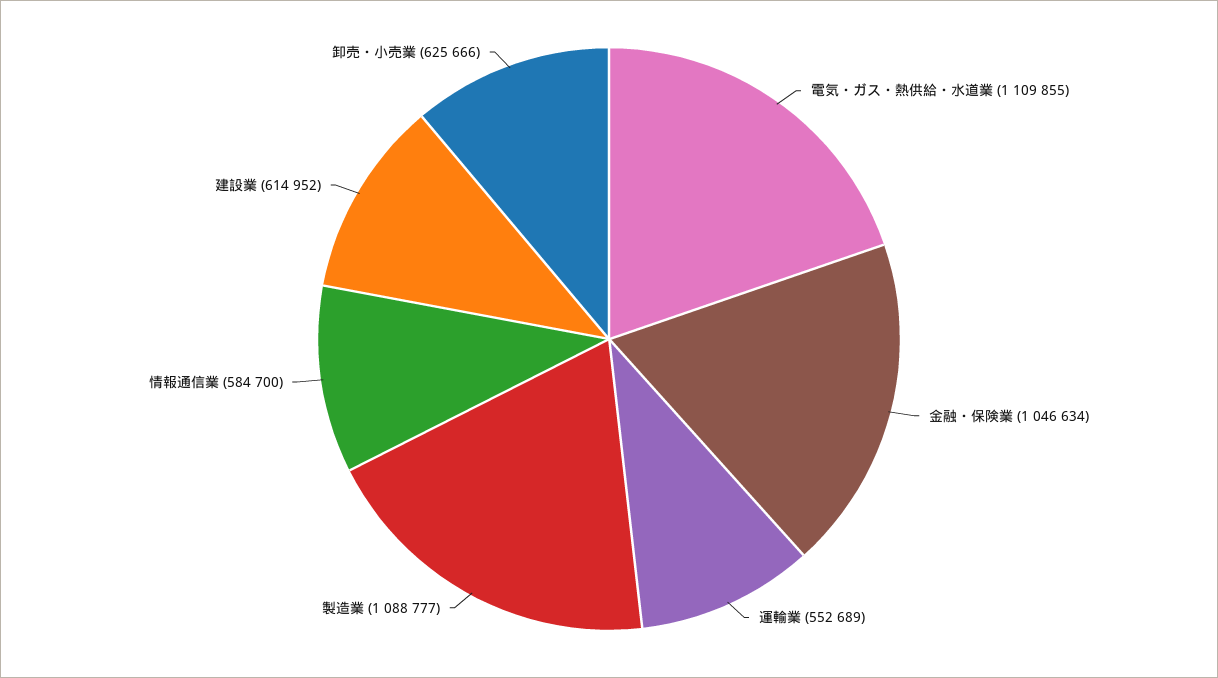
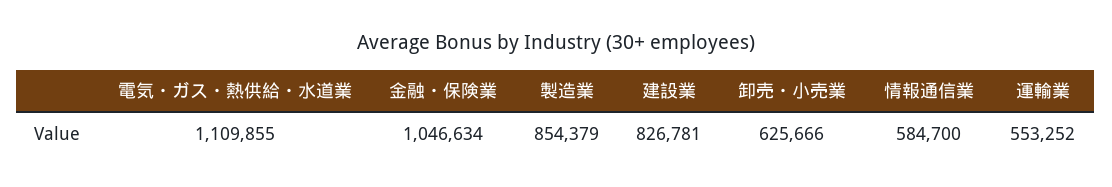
  {
    "電気・ガス・熱供給・水道業": 1109855,
    "金融・保険業": 1046634,
-   "運輸業": 552689,
+   "運輸業": 553252,
-   "製造業": 1088777,
+   "製造業": 854379,
    "情報通信業": 584700,
-   "建設業": 614952,
+   "建設業": 826781,
    "卸売・小売業": 625666
  }

